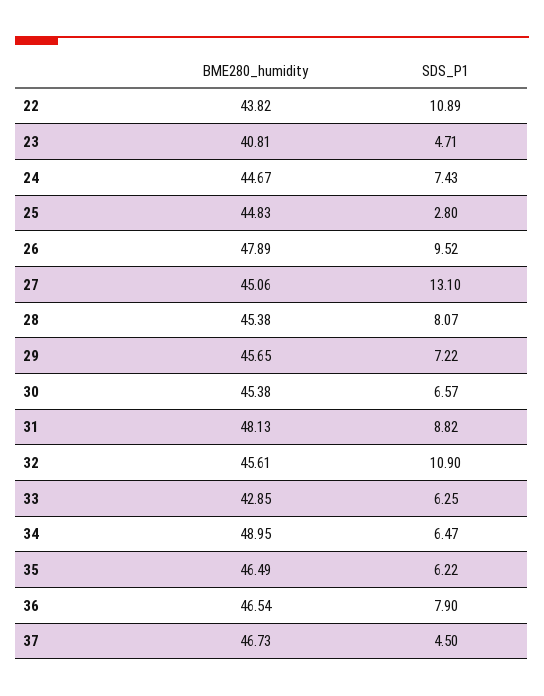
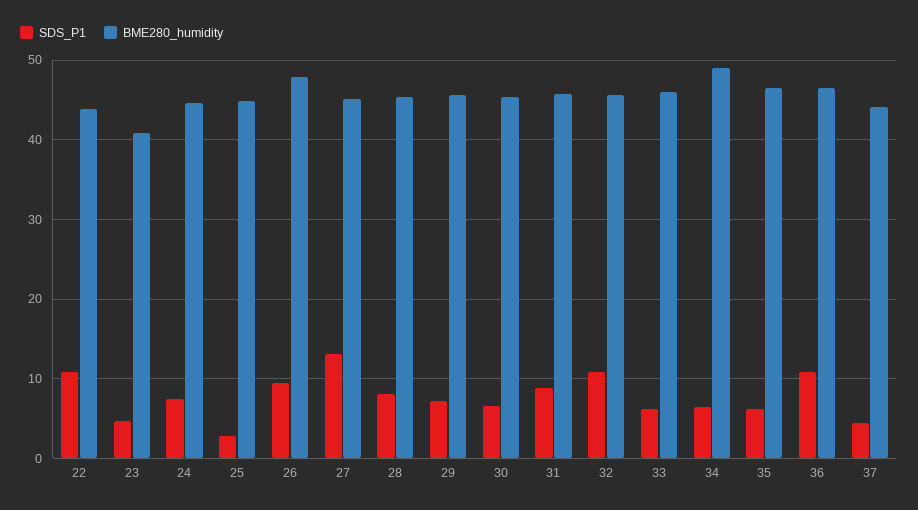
  {
    "BME280_humidity": {
      "22": 43.82,
      "23": 40.81,
      "24": 44.67,
      "25": 44.83,
      "26": 47.89,
      "27": 45.06,
      "28": 45.38,
      "29": 45.65,
      "30": 45.38,
-     "31": 48.13,
+     "31": 46,
      "32": 45.61,
-     "33": 42.85,
+     "33": 46,
      "34": 48.95,
      "35": 46.49,
      "36": 46.54,
-     "37": 46.73
+     "37": 44
    },
    "SDS_P1": {
      "22": 10.89,
      "23": 4.71,
      "24": 7.43,
      "25": 2.8,
      "26": 9.52,
      "27": 13.1,
      "28": 8.07,
      "29": 7.22,
      "30": 6.57,
      "31": 8.82,
      "32": 10.9,
      "33": 6.25,
      "34": 6.47,
      "35": 6.22,
-     "36": 7.9,
+     "36": 11,
      "37": 4.5
    }
  }

